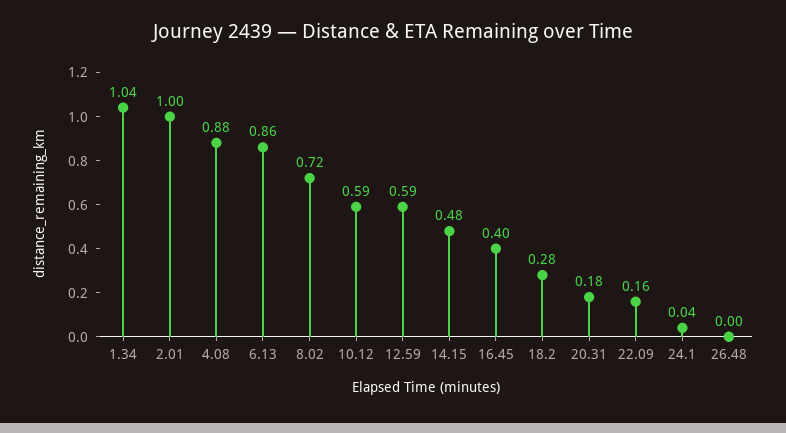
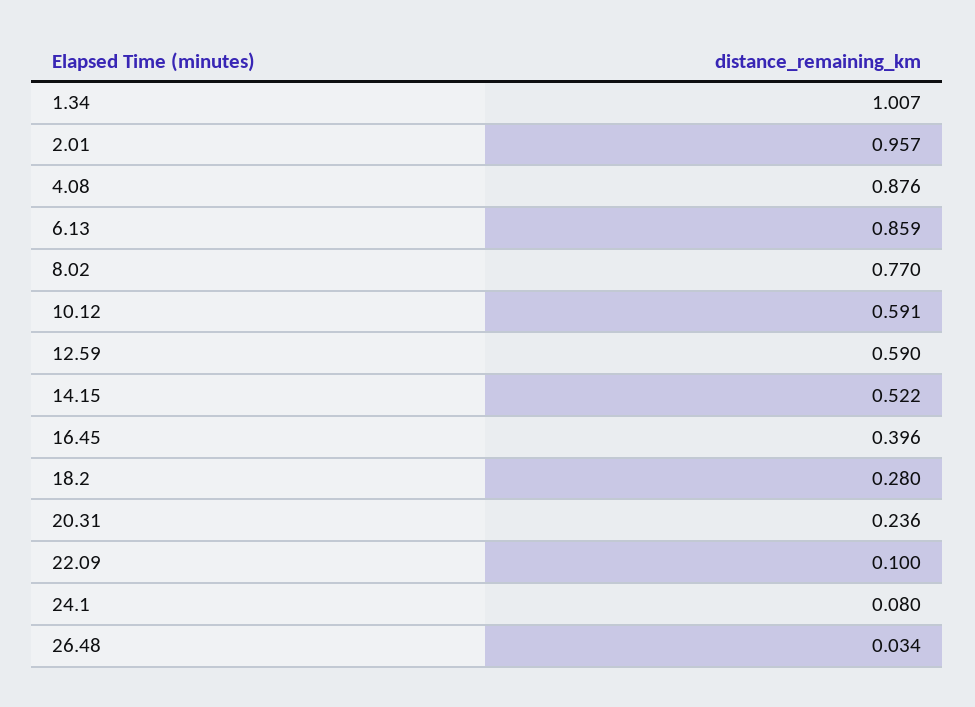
  {
-   "1.34": 1.04,
+   "1.34": 1.007,
-   "2.01": 1,
+   "2.01": 0.957,
    "4.08": 0.876,
    "6.13": 0.859,
-   "8.02": 0.72,
+   "8.02": 0.77,
    "10.12": 0.591,
    "12.59": 0.59,
-   "14.15": 0.48,
+   "14.15": 0.522,
    "16.45": 0.396,
    "18.2": 0.28,
-   "20.31": 0.18,
+   "20.31": 0.236,
-   "22.09": 0.16,
+   "22.09": 0.1,
-   "24.1": 0.04,
+   "24.1": 0.08,
-   "26.48": 0
+   "26.48": 0.034
  }

